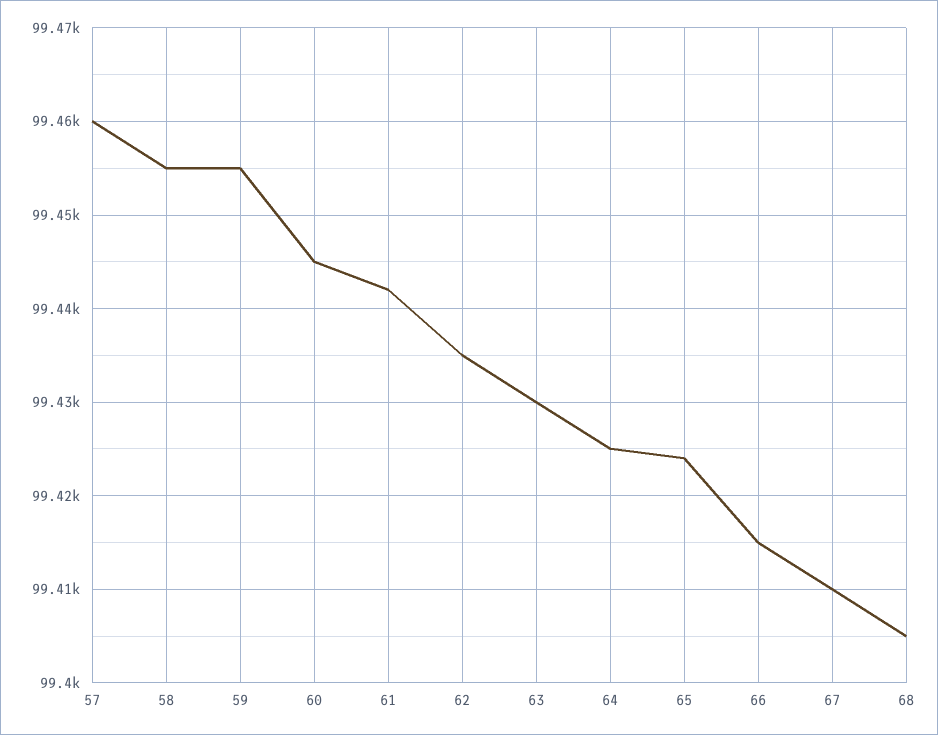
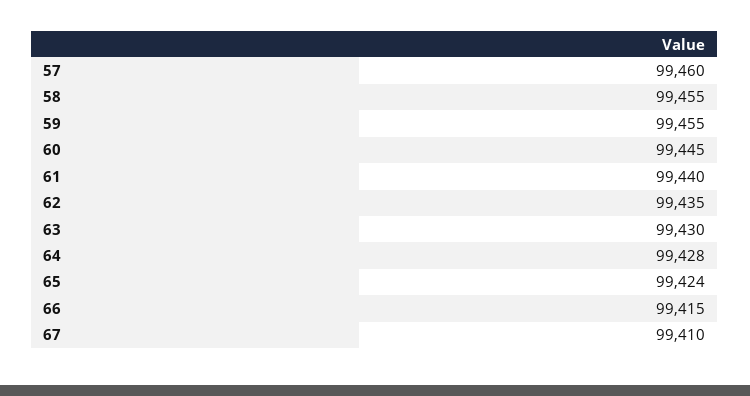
  {
    "57": 99460,
    "58": 99455,
    "59": 99455,
    "60": 99445,
-   "61": 99442,
+   "61": 99440,
    "62": 99435,
    "63": 99430,
-   "64": 99425,
+   "64": 99428,
    "65": 99424,
    "66": 99415,
-   "67": 99410,
+   "67": 99410
-   "68": 99405
  }

